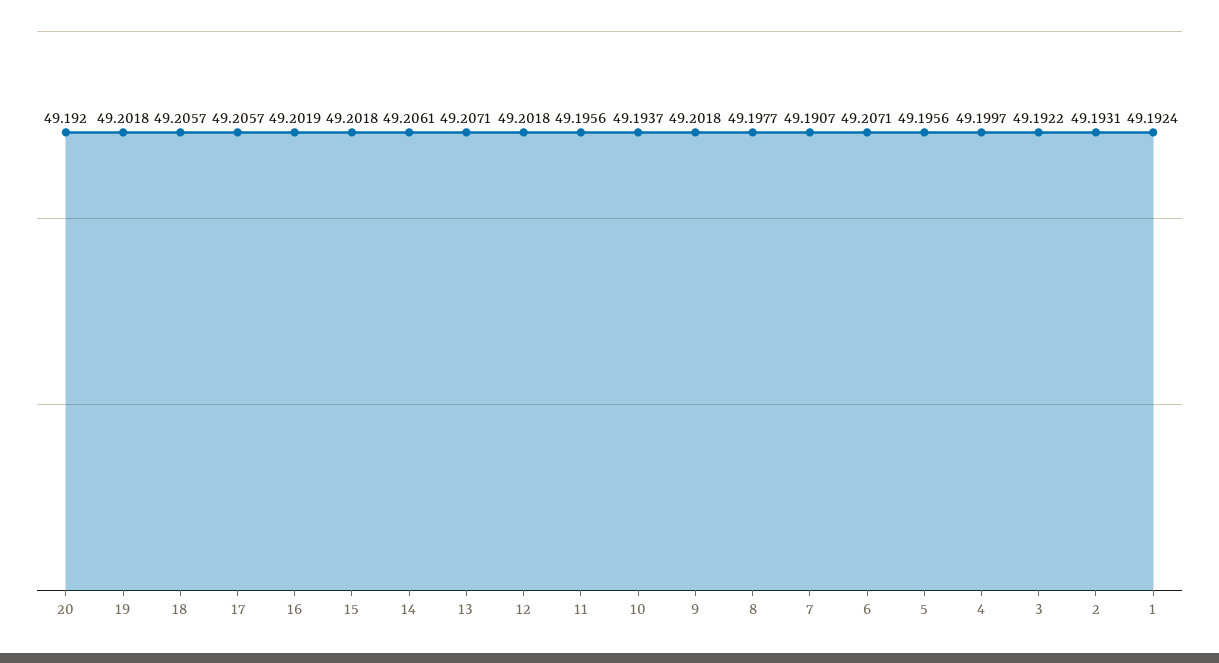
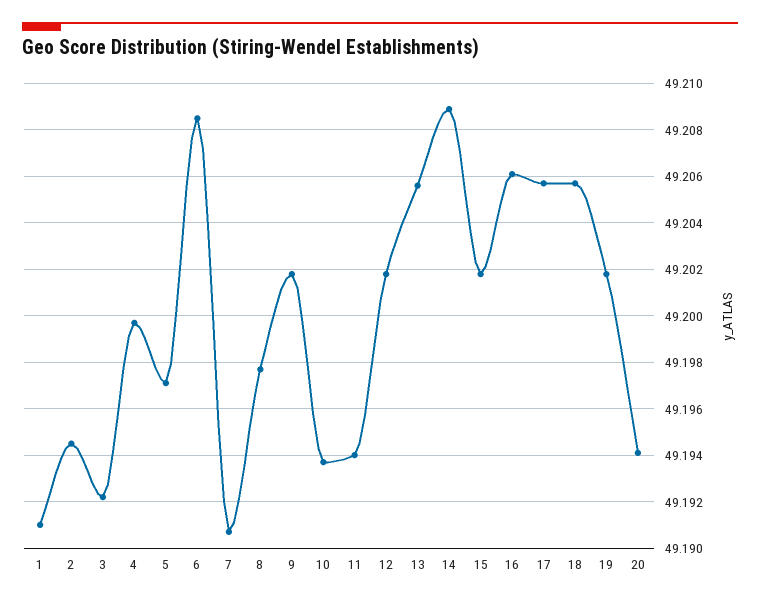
  {
-   "20": 49.192,
+   "20": 49.194,
    "19": 49.2018,
    "18": 49.2057,
    "17": 49.2057,
-   "16": 49.2019,
+   "16": 49.206,
    "15": 49.2018,
-   "14": 49.2061,
+   "14": 49.209,
-   "13": 49.2071,
+   "13": 49.2055,
    "12": 49.2018,
-   "11": 49.1956,
+   "11": 49.194,
    "10": 49.1937,
    "9": 49.2018,
    "8": 49.1977,
    "7": 49.1907,
-   "6": 49.2071,
+   "6": 49.2085,
-   "5": 49.1956,
+   "5": 49.197,
    "4": 49.1997,
    "3": 49.1922,
-   "2": 49.1931,
+   "2": 49.1945,
-   "1": 49.1924
+   "1": 49.191
  }

